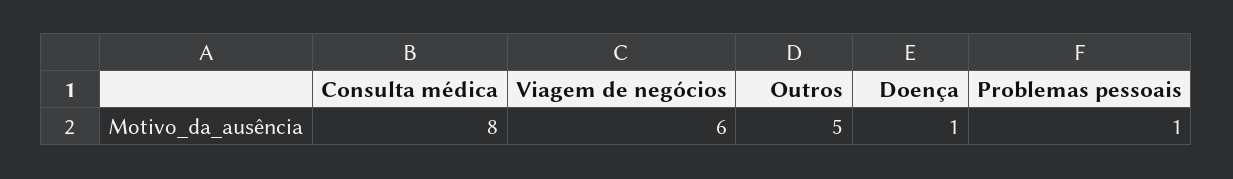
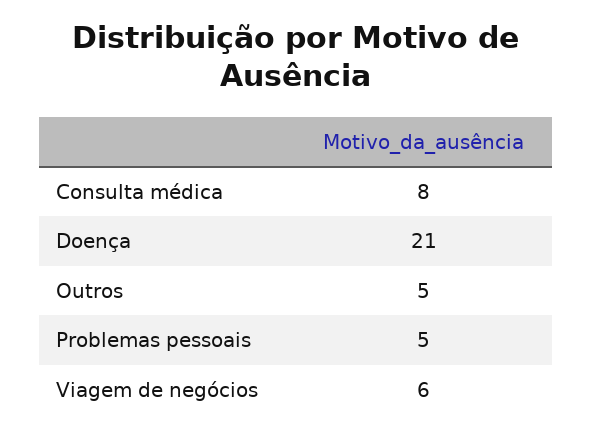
  {
    "Consulta médica": 8,
    "Viagem de negócios": 6,
    "Outros": 5,
-   "Doença": 1,
+   "Doença": 21,
-   "Problemas pessoais": 1
+   "Problemas pessoais": 5
  }

